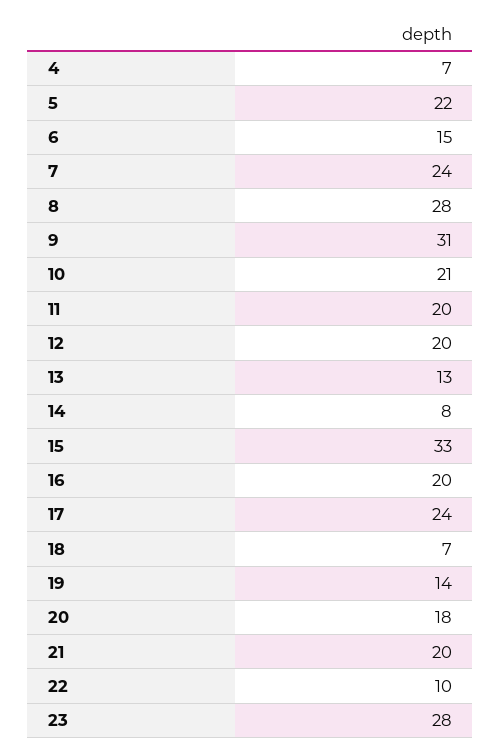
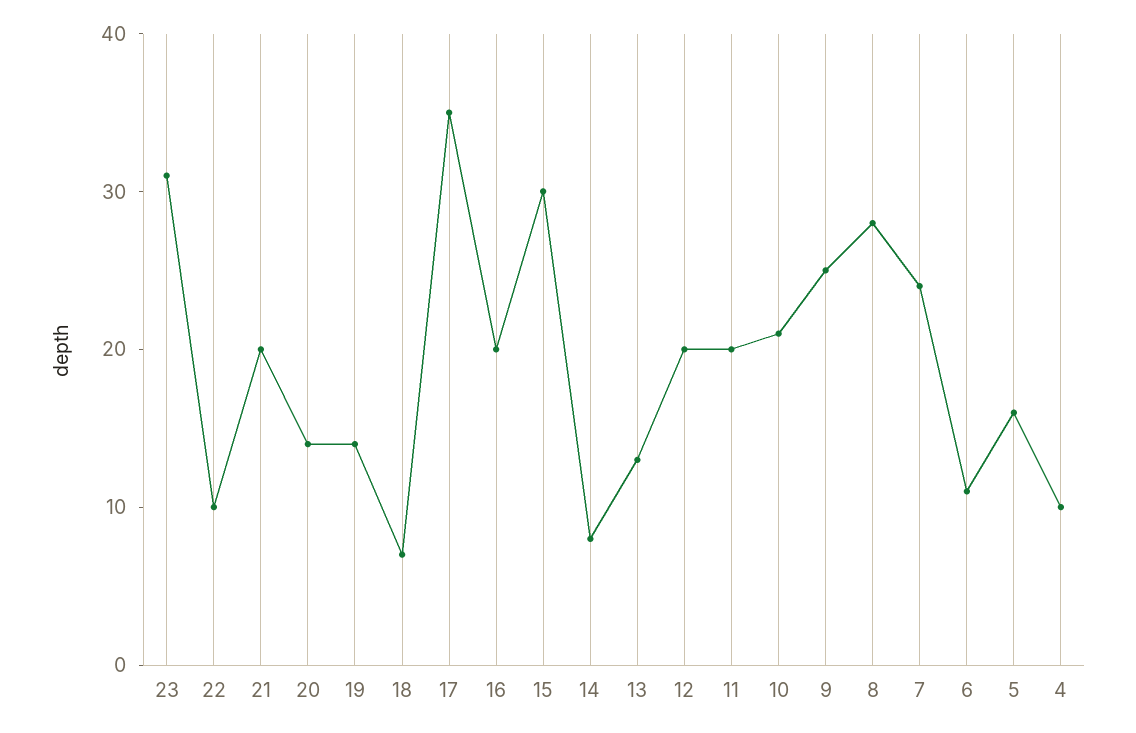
  {
-   "4": 7,
+   "4": 10,
-   "5": 22,
+   "5": 16,
-   "6": 15,
+   "6": 11,
    "7": 24,
    "8": 28,
-   "9": 31,
+   "9": 25,
    "10": 21,
    "11": 20,
    "12": 20,
    "13": 13,
    "14": 8,
-   "15": 33,
+   "15": 30,
    "16": 20,
-   "17": 24,
+   "17": 35,
    "18": 7,
    "19": 14,
-   "20": 18,
+   "20": 14,
    "21": 20,
    "22": 10,
-   "23": 28
+   "23": 31
  }

